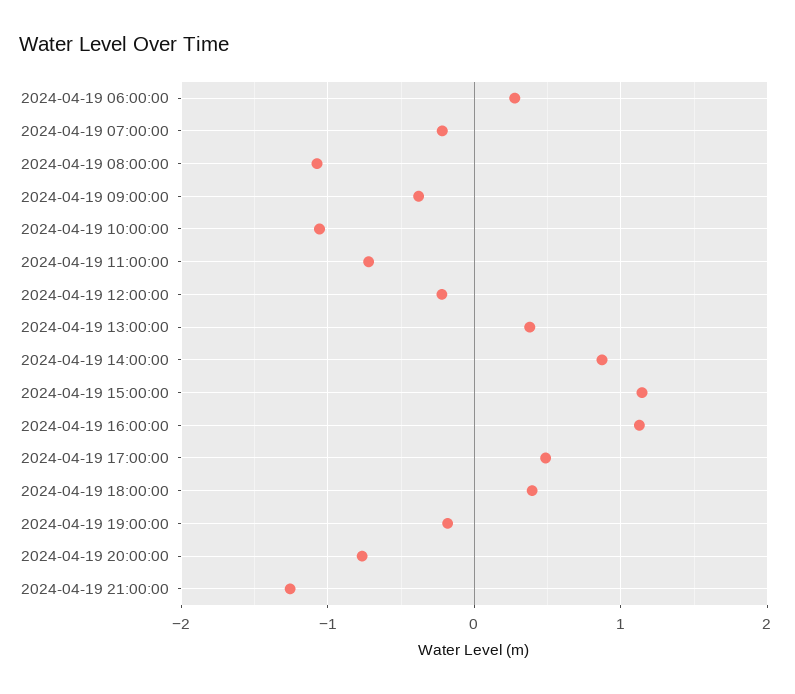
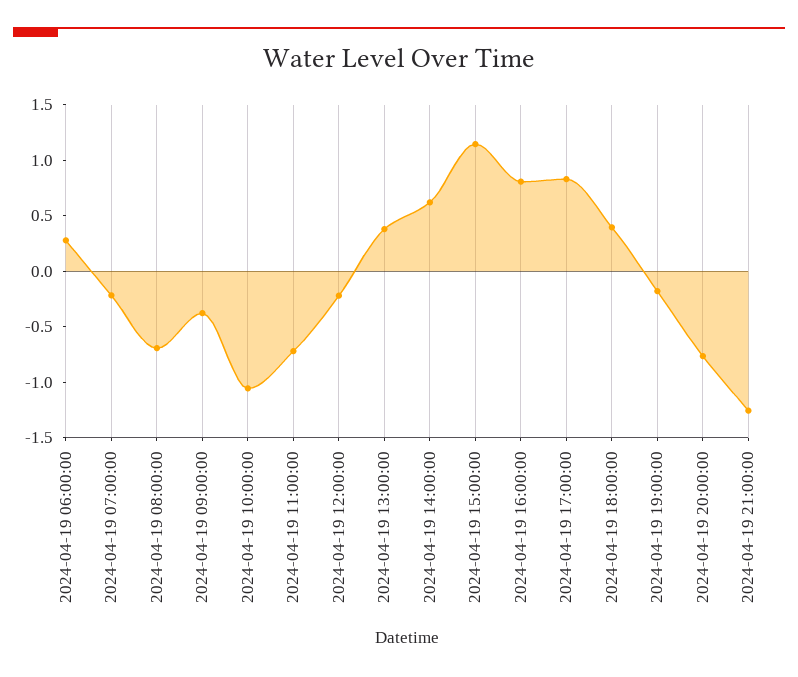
  {
    "2024-04-19 06:00:00": 0.3,
    "2024-04-19 07:00:00": -0.2,
-   "2024-04-19 08:00:00": -1.1,
+   "2024-04-19 08:00:00": -0.7,
    "2024-04-19 09:00:00": -0.4,
    "2024-04-19 10:00:00": -1.1,
    "2024-04-19 11:00:00": -0.7,
    "2024-04-19 12:00:00": -0.2,
    "2024-04-19 13:00:00": 0.4,
-   "2024-04-19 14:00:00": 0.9,
+   "2024-04-19 14:00:00": 0.6,
    "2024-04-19 15:00:00": 1.1,
-   "2024-04-19 16:00:00": 1.1,
+   "2024-04-19 16:00:00": 0.8,
-   "2024-04-19 17:00:00": 0.5,
+   "2024-04-19 17:00:00": 0.8,
    "2024-04-19 18:00:00": 0.4,
    "2024-04-19 19:00:00": -0.2,
    "2024-04-19 20:00:00": -0.8,
    "2024-04-19 21:00:00": -1.3
  }

